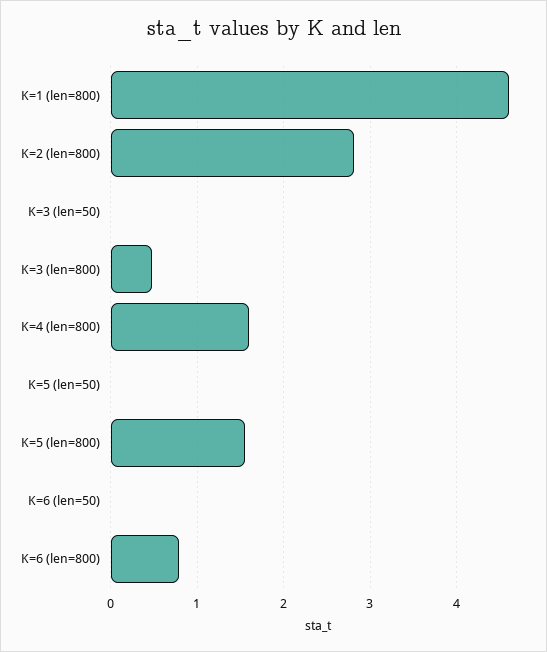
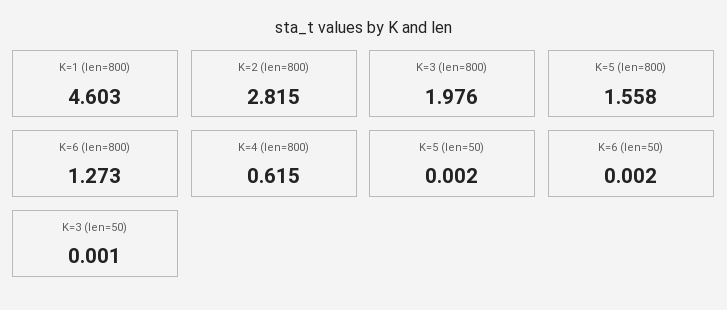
  {
    "K=1 (len=800)": 4.603,
    "K=2 (len=800)": 2.815,
    "K=3 (len=50)": 0.001,
-   "K=3 (len=800)": 0.5,
+   "K=3 (len=800)": 1.976,
-   "K=4 (len=800)": 1.6,
+   "K=4 (len=800)": 0.615,
    "K=5 (len=50)": 0.002,
    "K=5 (len=800)": 1.558,
    "K=6 (len=50)": 0.002,
-   "K=6 (len=800)": 0.8
+   "K=6 (len=800)": 1.273
  }

